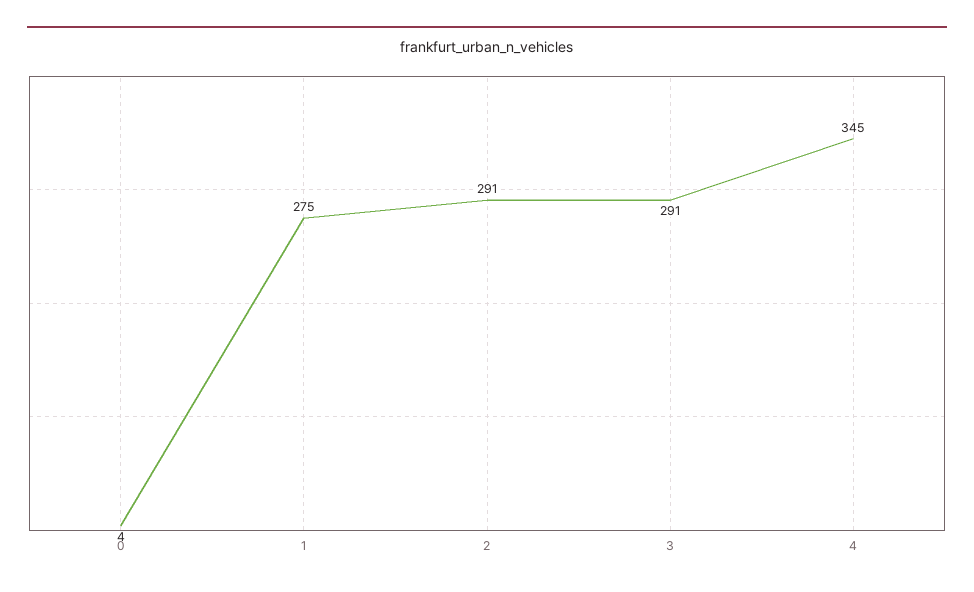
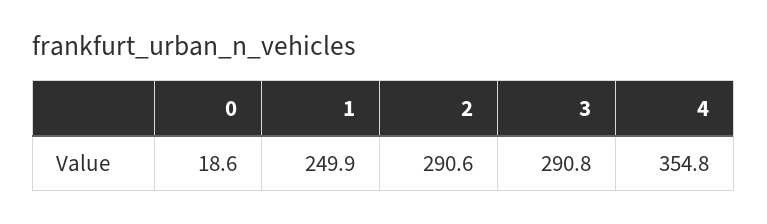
  {
-   "0": 4,
+   "0": 18.6,
-   "1": 275,
+   "1": 249.9,
    "2": 290.6,
    "3": 290.8,
-   "4": 345
+   "4": 354.8
  }

